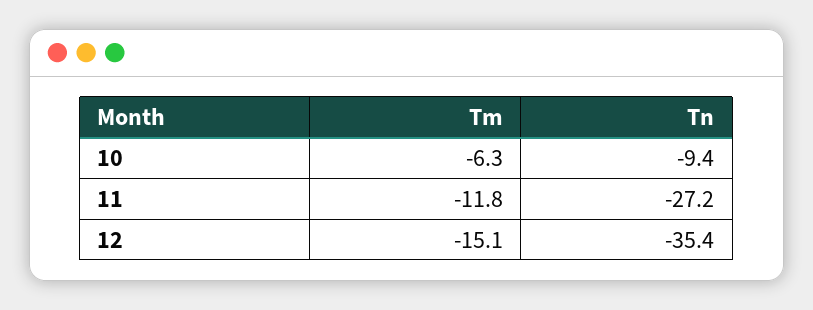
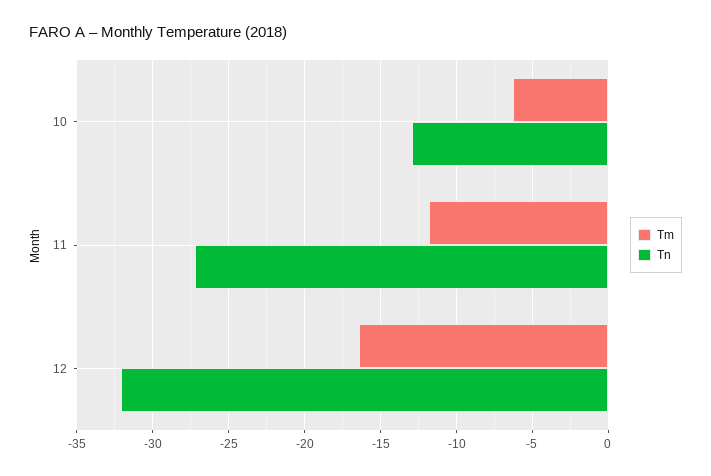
  {
    "Tm": {
      "10": -6.3,
      "11": -11.8,
-     "12": -15.1
+     "12": -16.5
    },
    "Tn": {
-     "10": -9.4,
+     "10": -13,
      "11": -27.2,
-     "12": -35.4
+     "12": -32
    }
  }

